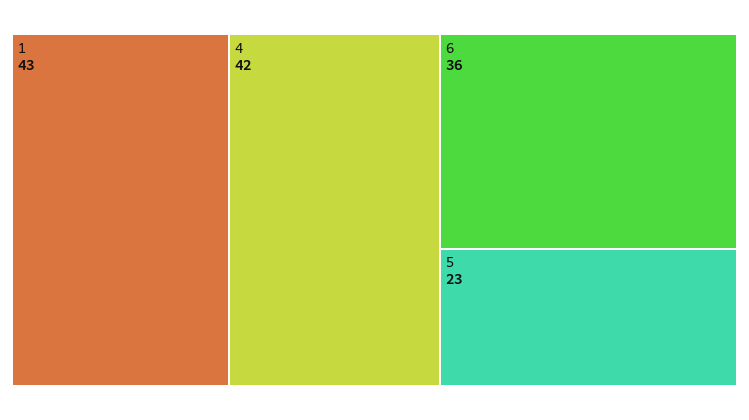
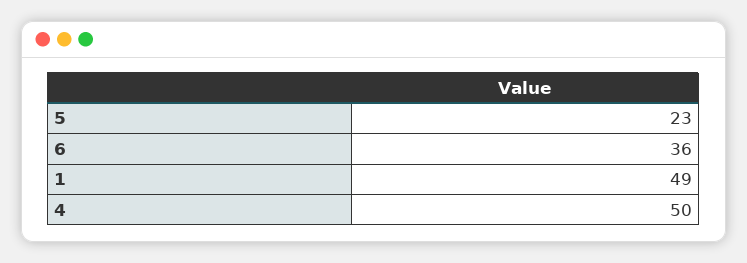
  {
-   "1": 43,
+   "1": 49,
-   "4": 42,
+   "4": 50,
    "6": 36,
    "5": 23
  }

